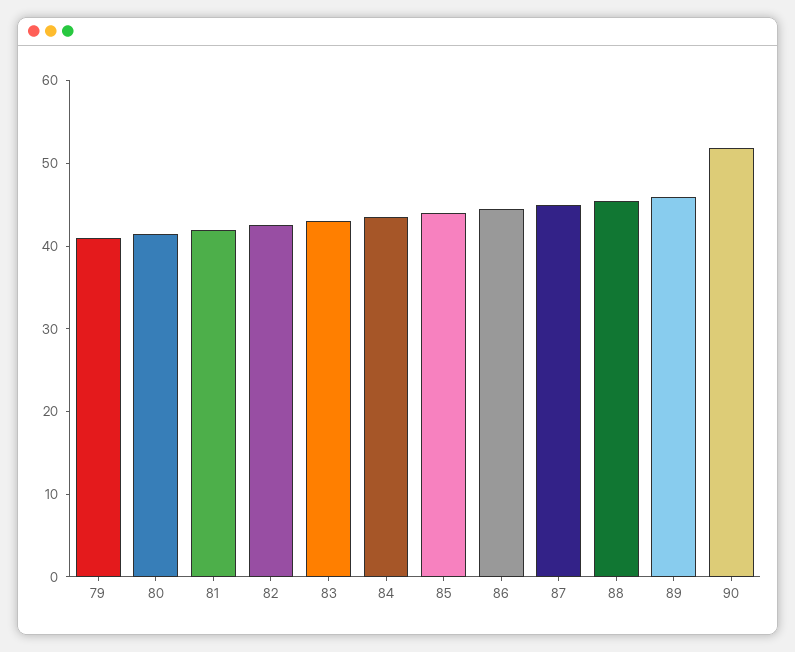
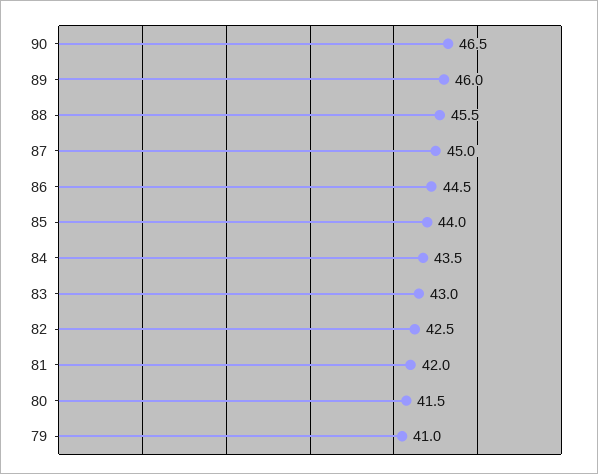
  {
    "79": 41,
    "80": 41.5,
    "81": 42,
    "82": 42.5,
    "83": 43,
    "84": 43.5,
    "85": 44,
    "86": 44.5,
    "87": 45,
    "88": 45.5,
    "89": 46,
-   "90": 52
+   "90": 46.5
  }

